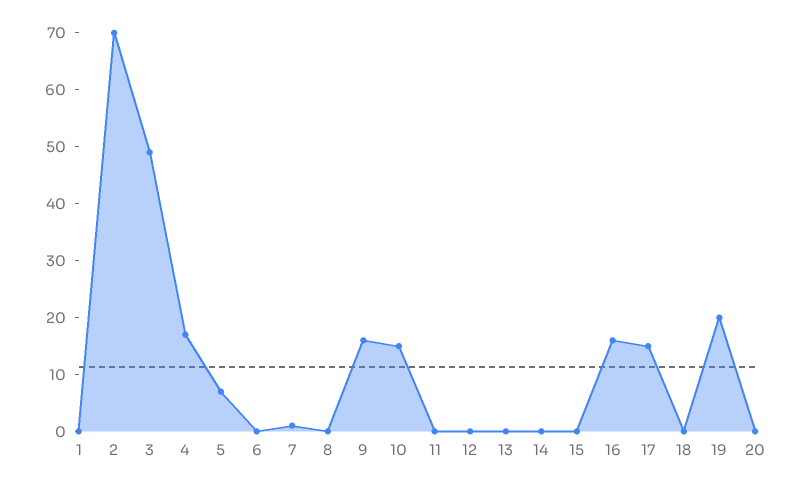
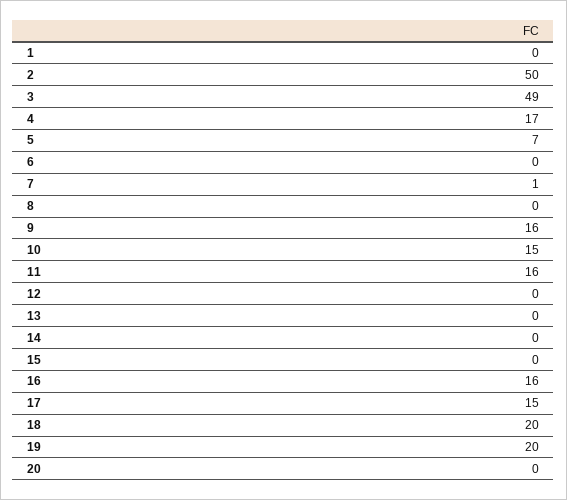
  {
    "1": 0,
-   "2": 70,
+   "2": 50,
    "3": 49,
    "4": 17,
    "5": 7,
    "6": 0,
    "7": 1,
    "8": 0,
    "9": 16,
    "10": 15,
-   "11": 0,
+   "11": 16,
    "12": 0,
    "13": 0,
    "14": 0,
    "15": 0,
    "16": 16,
    "17": 15,
-   "18": 0,
+   "18": 20,
    "19": 20,
    "20": 0
  }

